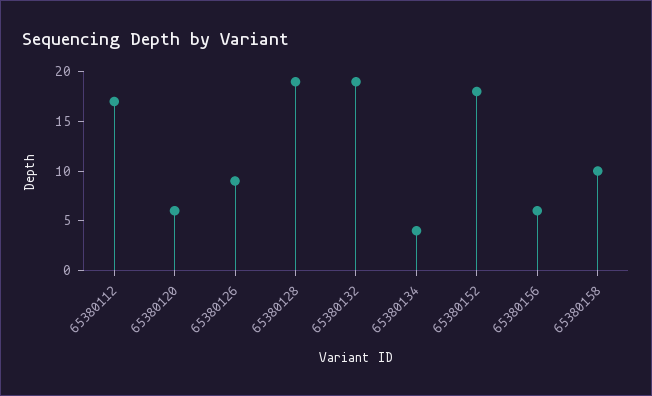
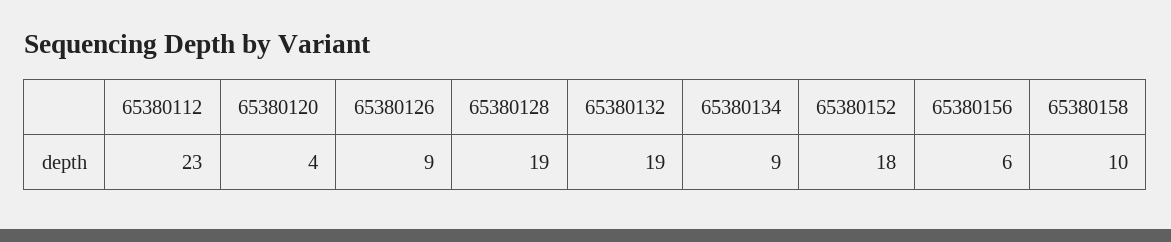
  {
-   "65380112": 17,
+   "65380112": 23,
-   "65380120": 6,
+   "65380120": 4,
    "65380126": 9,
    "65380128": 19,
    "65380132": 19,
-   "65380134": 4,
+   "65380134": 9,
    "65380152": 18,
    "65380156": 6,
    "65380158": 10
  }

